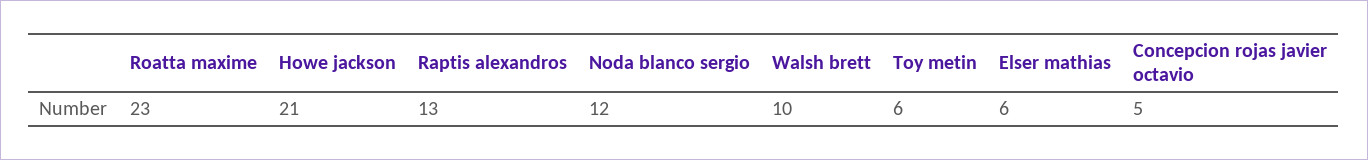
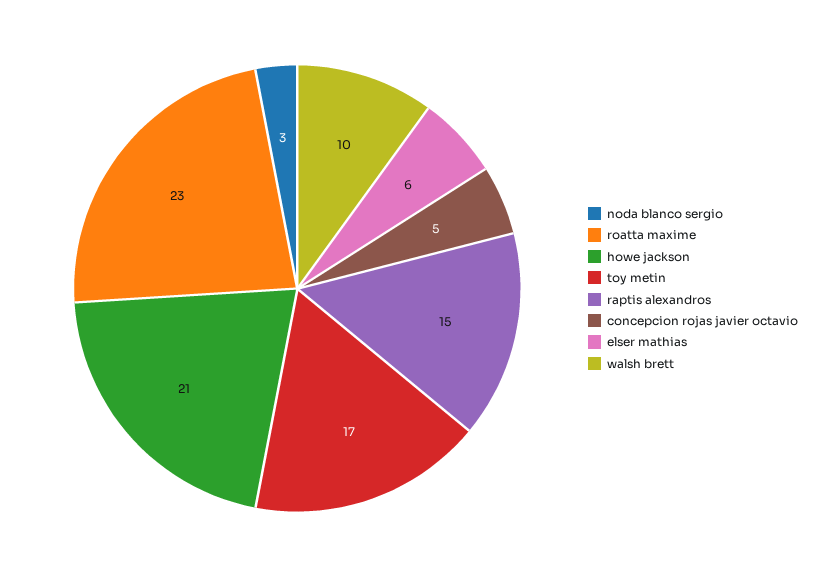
  {
    "Roatta maxime": 23,
    "Howe jackson": 21,
-   "Raptis alexandros": 13,
+   "Raptis alexandros": 15,
-   "Noda blanco sergio": 12,
+   "Noda blanco sergio": 3,
    "Walsh brett": 10,
-   "Toy metin": 6,
+   "Toy metin": 17,
    "Elser mathias": 6,
    "Concepcion rojas javier octavio": 5
  }

